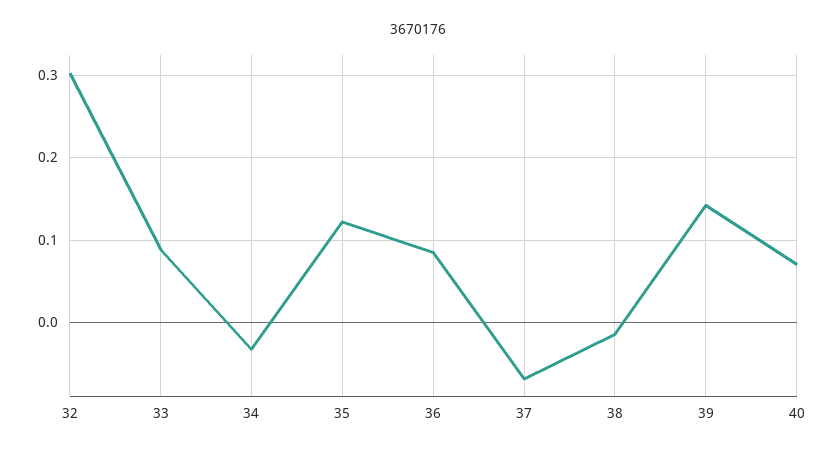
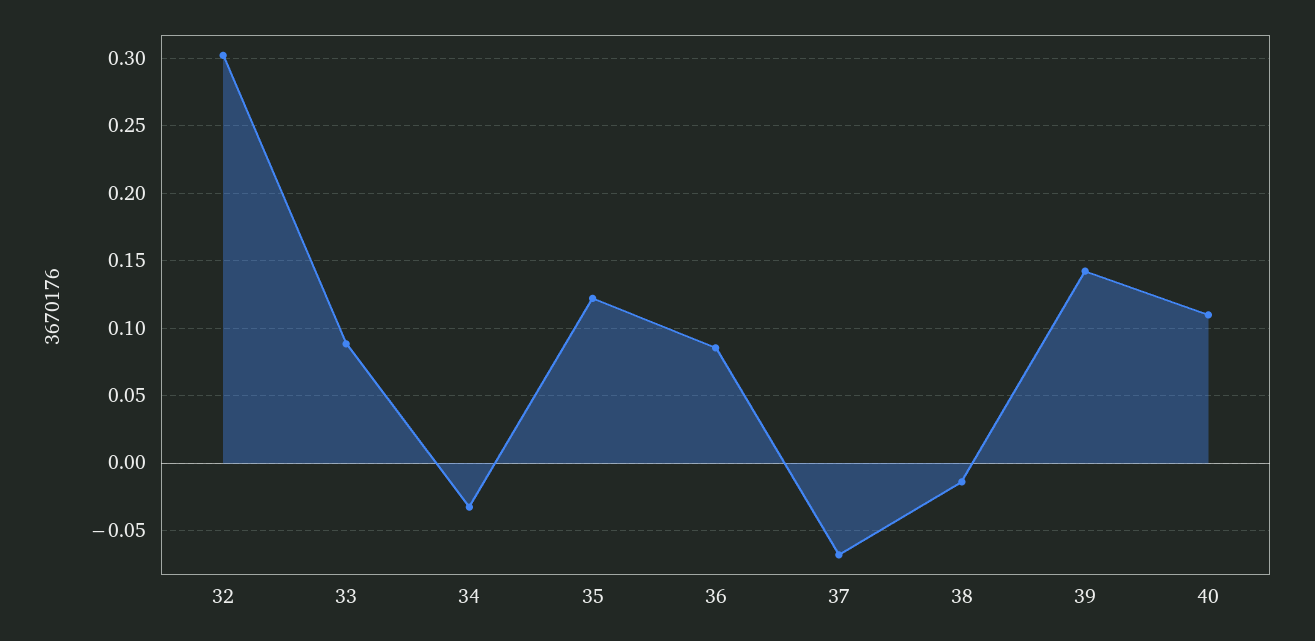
  {
    "32": 0.3,
    "33": 0.09,
    "34": -0.035,
    "35": 0.12,
    "36": 0.085,
    "37": -0.07,
    "38": -0.015,
    "39": 0.14,
-   "40": 0.07
+   "40": 0.11
  }

